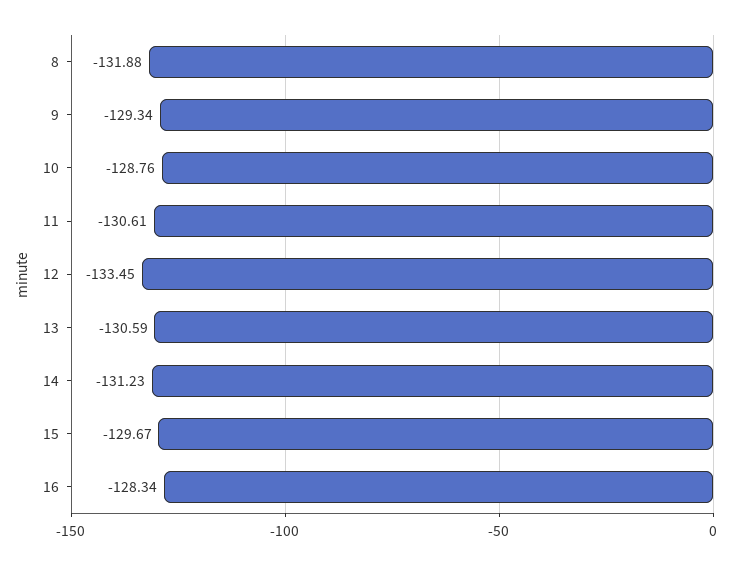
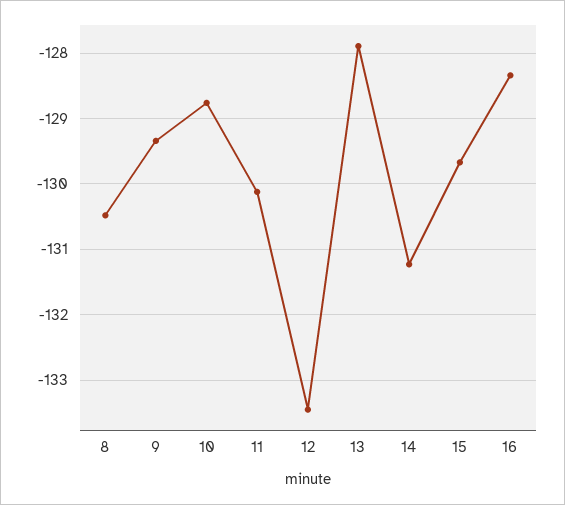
  {
-   "8": -131.88,
+   "8": -130.5,
    "9": -129.34,
    "10": -128.76,
-   "11": -130.61,
+   "11": -130.1,
    "12": -133.45,
-   "13": -130.59,
+   "13": -127.9,
    "14": -131.23,
    "15": -129.67,
    "16": -128.34
  }

